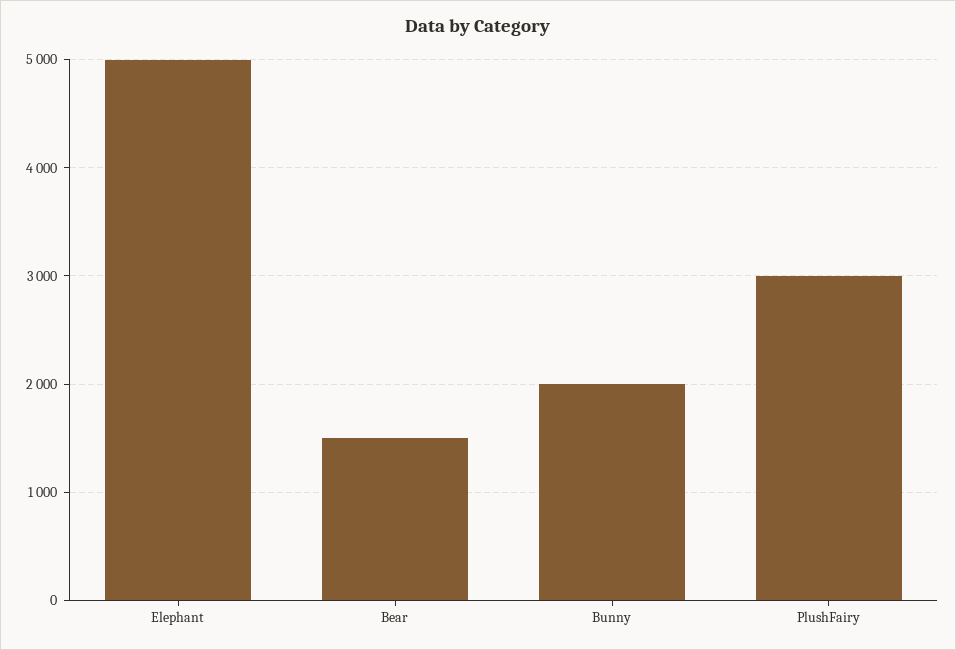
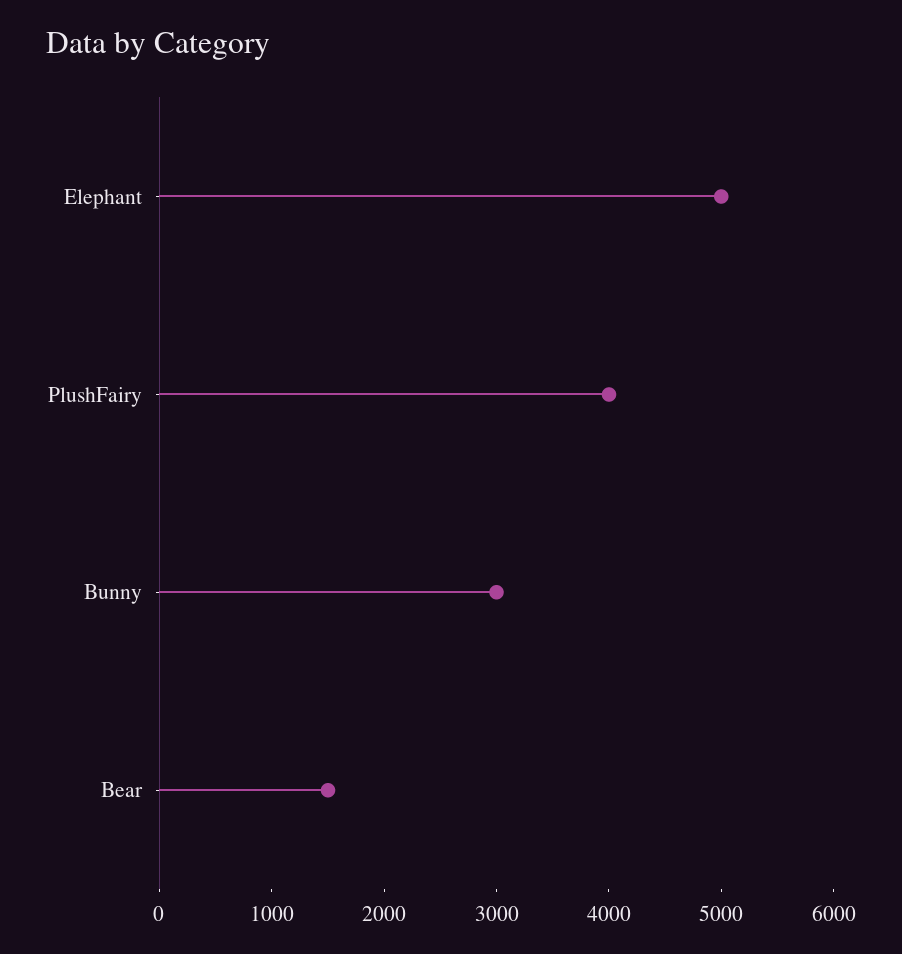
  {
    "Elephant": 5000,
    "Bear": 1500,
-   "Bunny": 2000,
+   "Bunny": 3000,
-   "PlushFairy": 3000
+   "PlushFairy": 4000
  }

